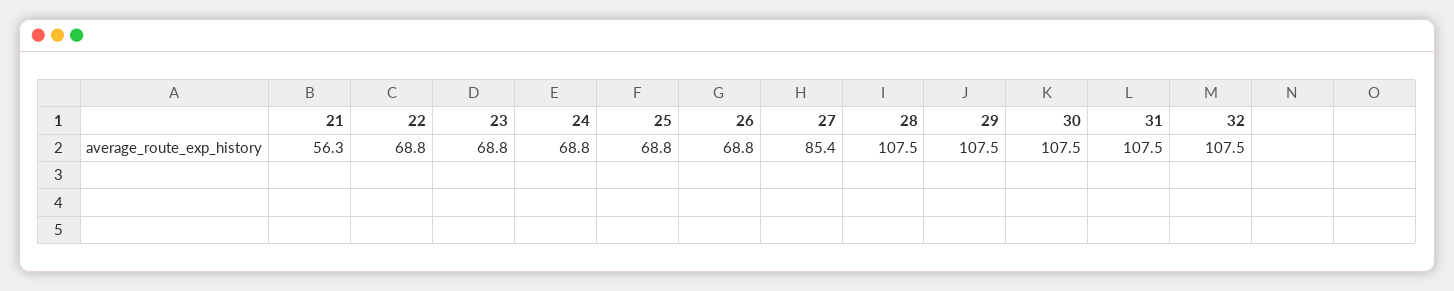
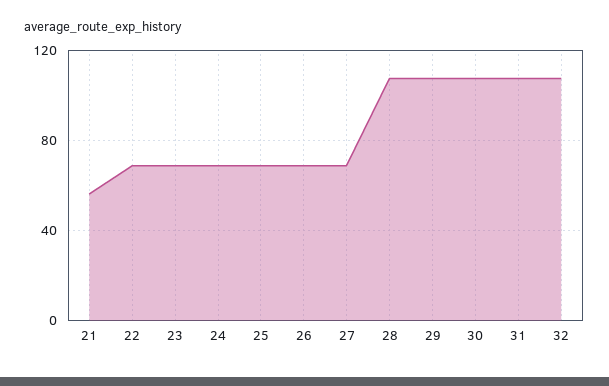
  {
    "21": 56.3,
    "22": 68.8,
    "23": 68.8,
    "24": 68.8,
    "25": 68.8,
    "26": 68.8,
-   "27": 85.4,
+   "27": 70,
    "28": 107.5,
    "29": 107.5,
    "30": 107.5,
    "31": 107.5,
    "32": 107.5
  }

